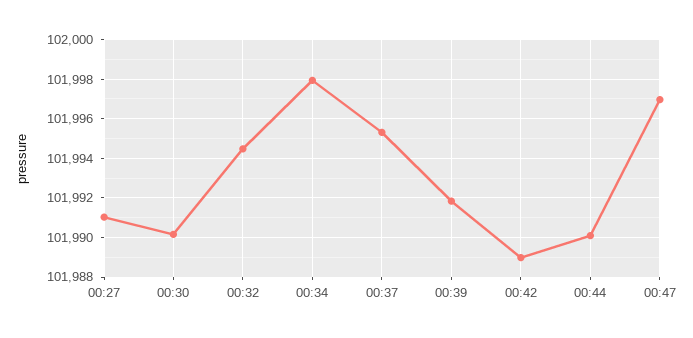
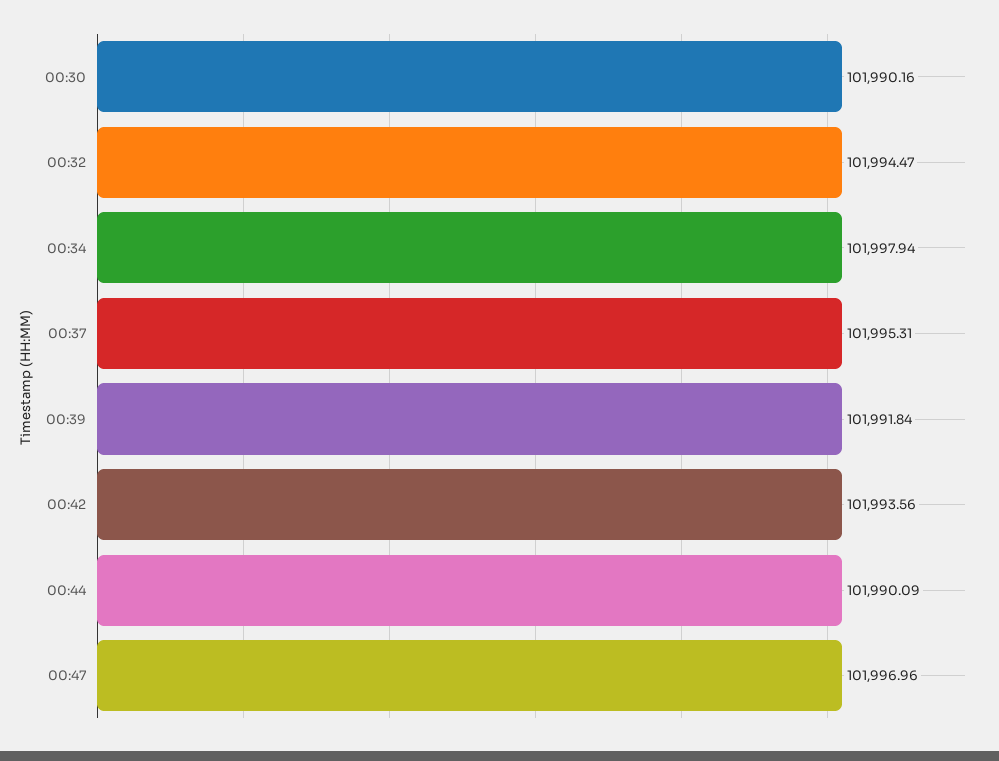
  {
-   "00:27": 101991,
    "00:30": 101990.16,
    "00:32": 101994.47,
    "00:34": 101997.94,
    "00:37": 101995.31,
    "00:39": 101991.84,
-   "00:42": 101989,
+   "00:42": 101993.56,
    "00:44": 101990.09,
    "00:47": 101996.96
  }

